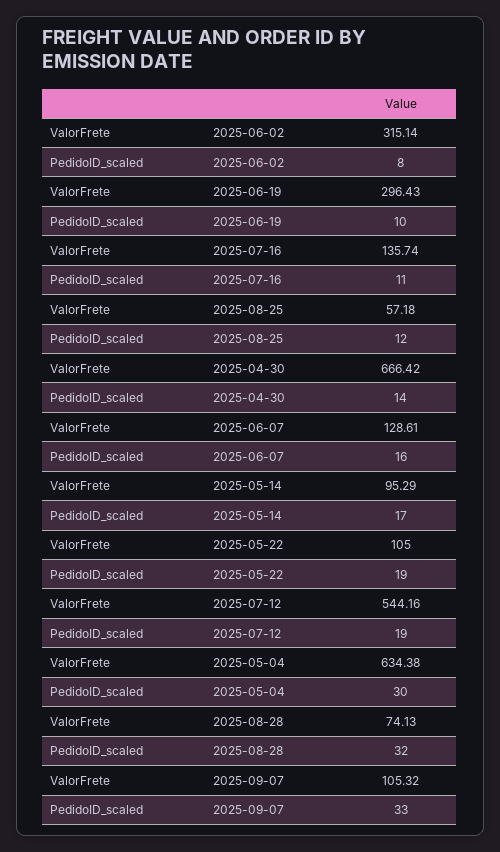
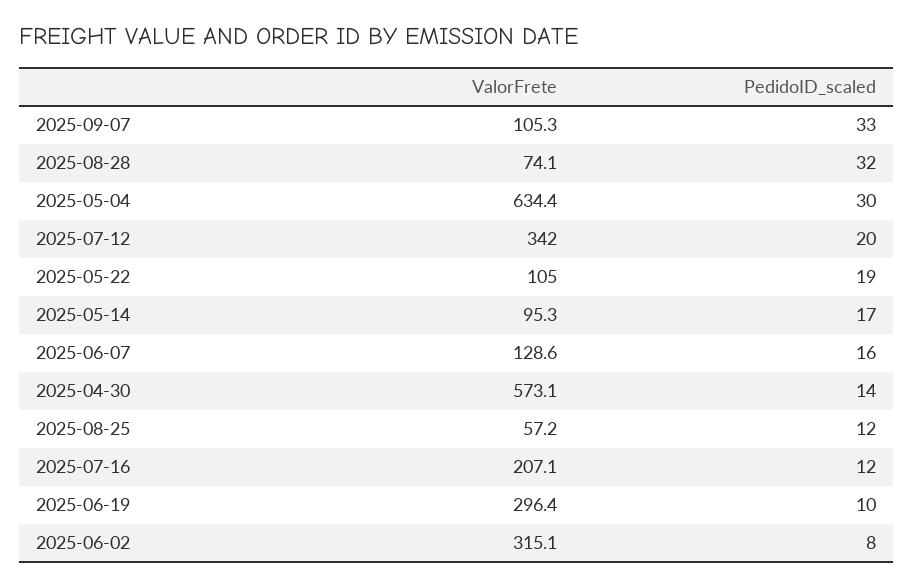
  {
    "ValorFrete": {
      "2025-06-02": 315.14,
      "2025-06-19": 296.43,
-     "2025-07-16": 135.74,
+     "2025-07-16": 207.1,
      "2025-08-25": 57.18,
-     "2025-04-30": 666.42,
+     "2025-04-30": 573.1,
      "2025-06-07": 128.61,
      "2025-05-14": 95.29,
      "2025-05-22": 105,
-     "2025-07-12": 544.16,
+     "2025-07-12": 342,
      "2025-05-04": 634.38,
      "2025-08-28": 74.13,
      "2025-09-07": 105.32
    },
    "PedidoID_scaled": {
      "2025-06-02": 8,
      "2025-06-19": 10,
-     "2025-07-16": 11,
+     "2025-07-16": 12,
      "2025-08-25": 12,
      "2025-04-30": 14,
      "2025-06-07": 16,
      "2025-05-14": 17,
      "2025-05-22": 19,
-     "2025-07-12": 19,
+     "2025-07-12": 20,
      "2025-05-04": 30,
      "2025-08-28": 32,
      "2025-09-07": 33
    }
  }

